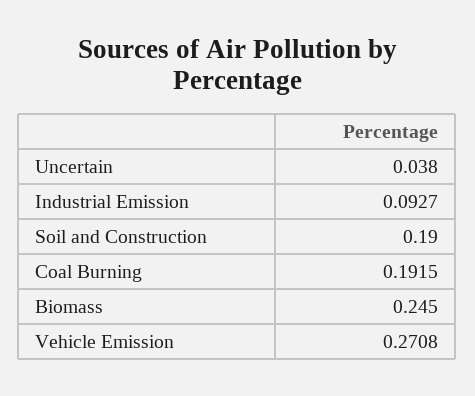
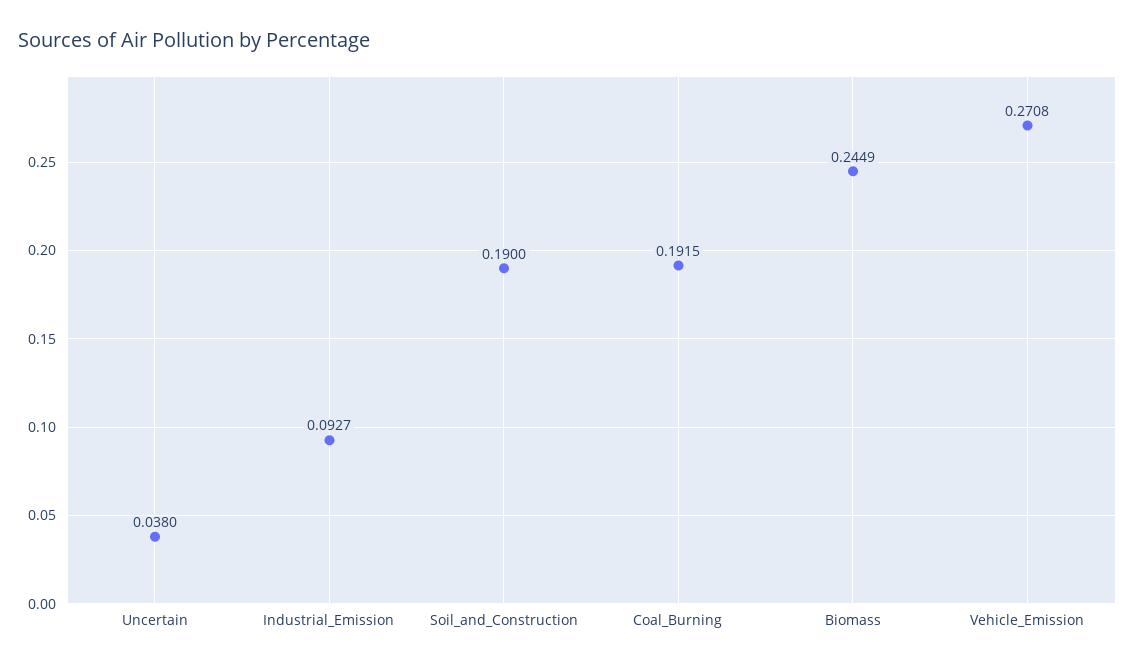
  {
    "Uncertain": 0.038,
    "Industrial Emission": 0.0927,
    "Soil and Construction": 0.19,
    "Coal Burning": 0.1915,
-   "Biomass": 0.245,
+   "Biomass": 0.2449,
    "Vehicle Emission": 0.2708
  }

